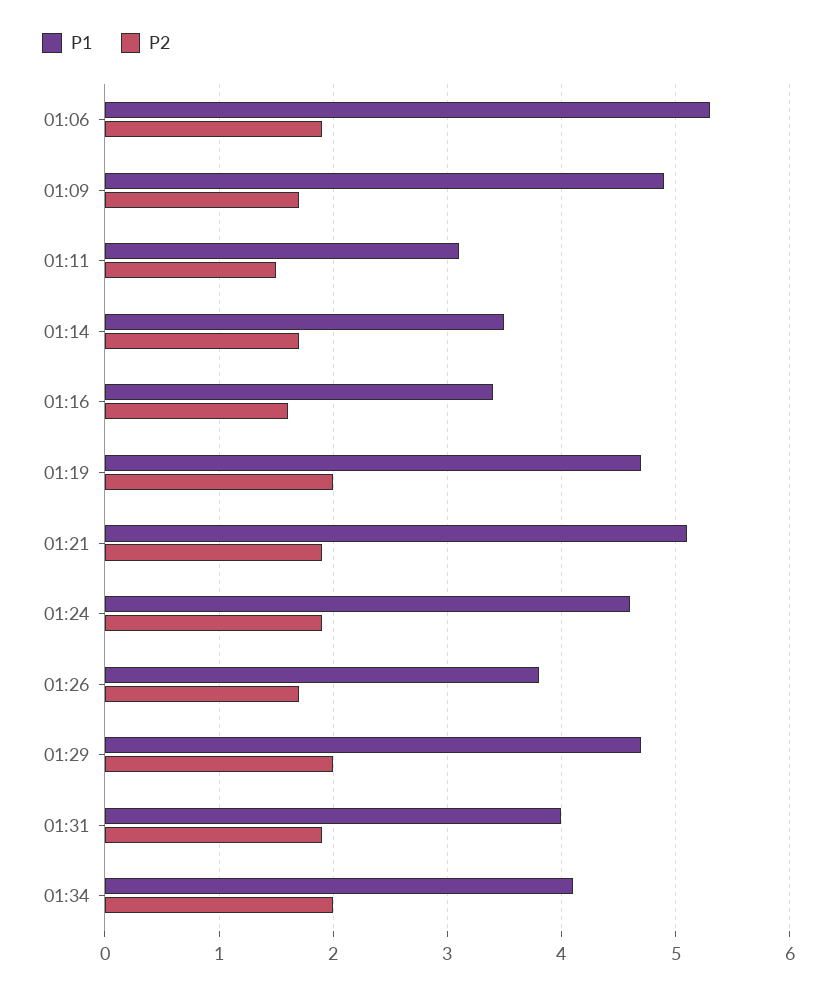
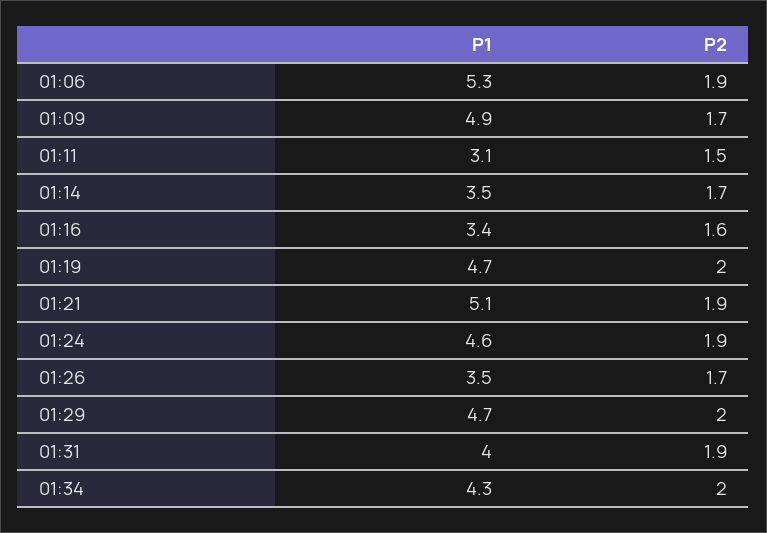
  {
    "P1": {
      "01:06": 5.3,
      "01:09": 4.9,
      "01:11": 3.1,
      "01:14": 3.5,
      "01:16": 3.4,
      "01:19": 4.7,
      "01:21": 5.1,
      "01:24": 4.6,
-     "01:26": 3.8,
+     "01:26": 3.5,
      "01:29": 4.7,
      "01:31": 4,
-     "01:34": 4.1
+     "01:34": 4.3
    },
    "P2": {
      "01:06": 1.9,
      "01:09": 1.7,
      "01:11": 1.5,
      "01:14": 1.7,
      "01:16": 1.6,
      "01:19": 2,
      "01:21": 1.9,
      "01:24": 1.9,
      "01:26": 1.7,
      "01:29": 2,
      "01:31": 1.9,
      "01:34": 2
    }
  }

